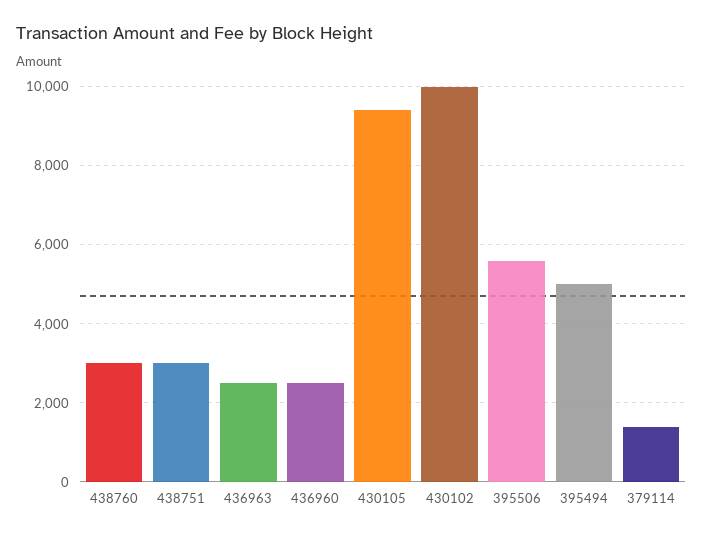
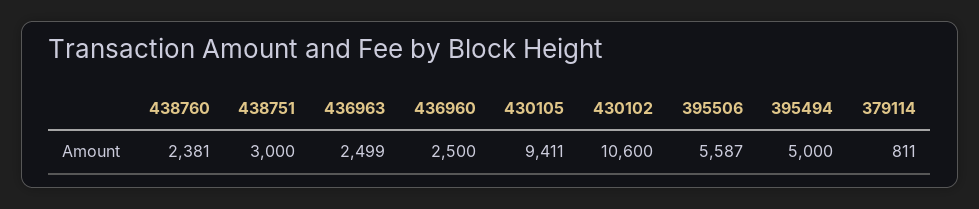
  {
-   "438760": 3000,
+   "438760": 2381,
    "438751": 3000,
    "436963": 2499,
    "436960": 2500,
    "430105": 9411,
-   "430102": 10000,
+   "430102": 10600,
    "395506": 5587,
    "395494": 5000,
-   "379114": 1400
+   "379114": 811
  }

